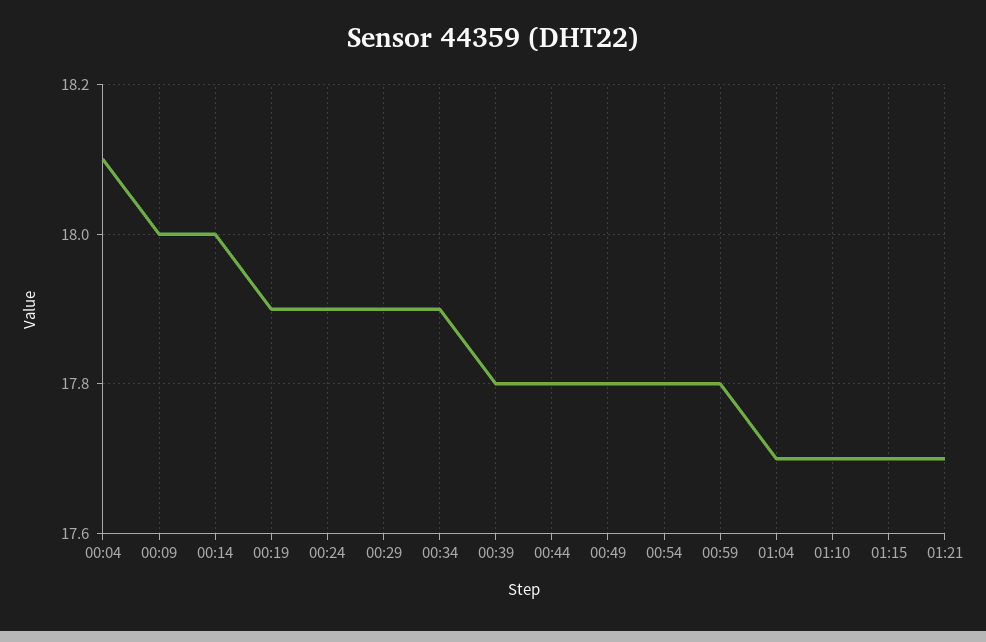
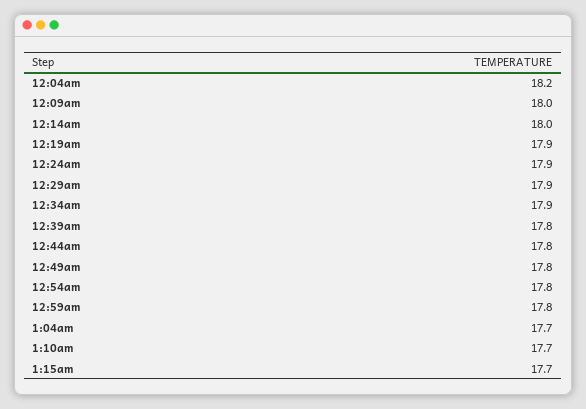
  {
-   "00:04": 18.1,
+   "00:04": 18.2,
    "00:09": 18,
    "00:14": 18,
    "00:19": 17.9,
    "00:24": 17.9,
    "00:29": 17.9,
    "00:34": 17.9,
    "00:39": 17.8,
    "00:44": 17.8,
    "00:49": 17.8,
    "00:54": 17.8,
    "00:59": 17.8,
    "01:04": 17.7,
    "01:10": 17.7,
-   "01:15": 17.7,
+   "01:15": 17.7
-   "01:21": 17.7
  }

